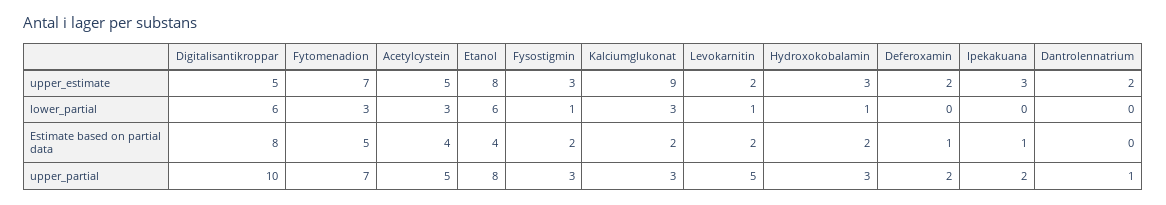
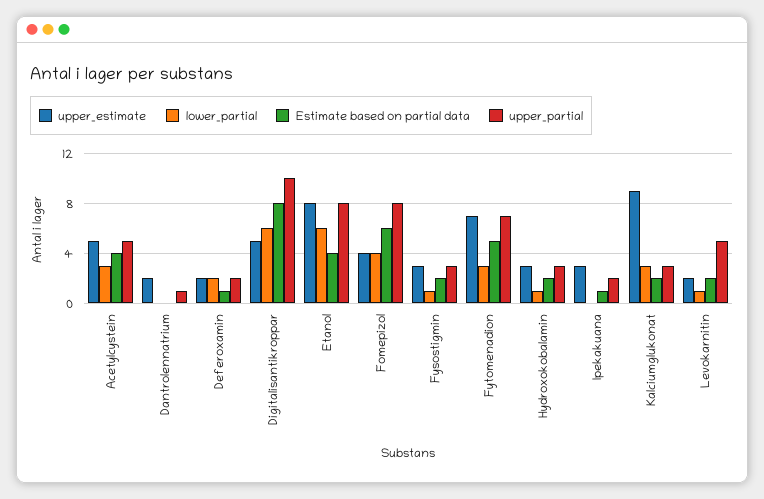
  {
    "upper_estimate": {
      "Digitalisantikroppar": 5,
      "Fytomenadion": 7,
      "Acetylcystein": 5,
      "Etanol": 8,
      "Fysostigmin": 3,
      "Kalciumglukonat": 9,
      "Levokarnitin": 2,
      "Hydroxokobalamin": 3,
      "Deferoxamin": 2,
      "Ipekakuana": 3,
-     "Dantrolennatrium": 2
+     "Dantrolennatrium": 2,
+     "Fomepizol": 4
    },
    "lower_partial": {
      "Digitalisantikroppar": 6,
      "Fytomenadion": 3,
      "Acetylcystein": 3,
      "Etanol": 6,
      "Fysostigmin": 1,
      "Kalciumglukonat": 3,
      "Levokarnitin": 1,
      "Hydroxokobalamin": 1,
-     "Deferoxamin": 0,
+     "Deferoxamin": 2,
      "Ipekakuana": 0,
-     "Dantrolennatrium": 0
+     "Dantrolennatrium": 0,
+     "Fomepizol": 4
    },
    "Estimate based on partial data": {
      "Digitalisantikroppar": 8,
      "Fytomenadion": 5,
      "Acetylcystein": 4,
      "Etanol": 4,
      "Fysostigmin": 2,
      "Kalciumglukonat": 2,
      "Levokarnitin": 2,
      "Hydroxokobalamin": 2,
      "Deferoxamin": 1,
      "Ipekakuana": 1,
-     "Dantrolennatrium": 0
+     "Dantrolennatrium": 0,
+     "Fomepizol": 6
    },
    "upper_partial": {
      "Digitalisantikroppar": 10,
      "Fytomenadion": 7,
      "Acetylcystein": 5,
      "Etanol": 8,
      "Fysostigmin": 3,
      "Kalciumglukonat": 3,
      "Levokarnitin": 5,
      "Hydroxokobalamin": 3,
      "Deferoxamin": 2,
      "Ipekakuana": 2,
-     "Dantrolennatrium": 1
+     "Dantrolennatrium": 1,
+     "Fomepizol": 8
    }
  }

